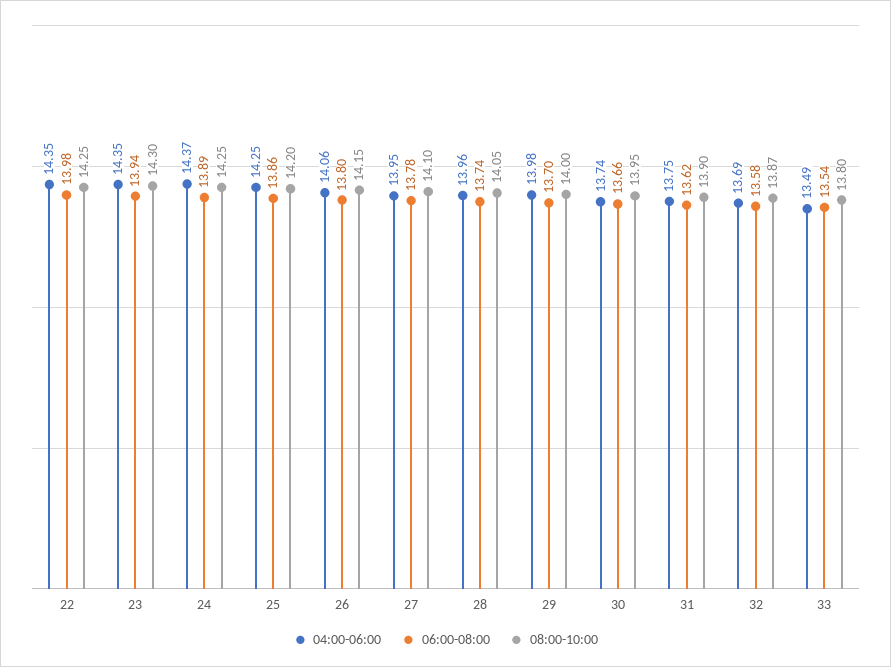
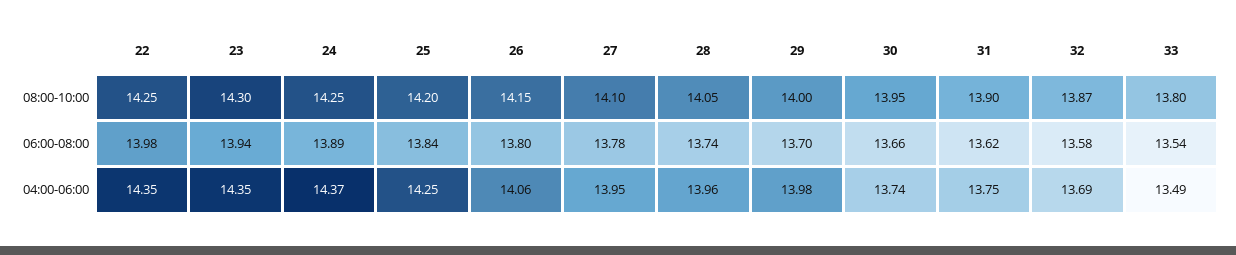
  {
    "04:00-06:00": {
      "22": 14.35,
      "23": 14.35,
      "24": 14.37,
      "25": 14.25,
      "26": 14.06,
      "27": 13.95,
      "28": 13.96,
      "29": 13.98,
      "30": 13.74,
      "31": 13.75,
      "32": 13.69,
      "33": 13.49
    },
    "06:00-08:00": {
      "22": 13.98,
      "23": 13.94,
      "24": 13.89,
-     "25": 13.86,
+     "25": 13.84,
      "26": 13.8,
      "27": 13.78,
      "28": 13.74,
      "29": 13.7,
      "30": 13.66,
      "31": 13.62,
      "32": 13.58,
      "33": 13.54
    },
    "08:00-10:00": {
      "22": 14.25,
      "23": 14.3,
      "24": 14.25,
      "25": 14.2,
      "26": 14.15,
      "27": 14.1,
      "28": 14.05,
      "29": 14,
      "30": 13.95,
      "31": 13.9,
      "32": 13.87,
      "33": 13.8
    }
  }

